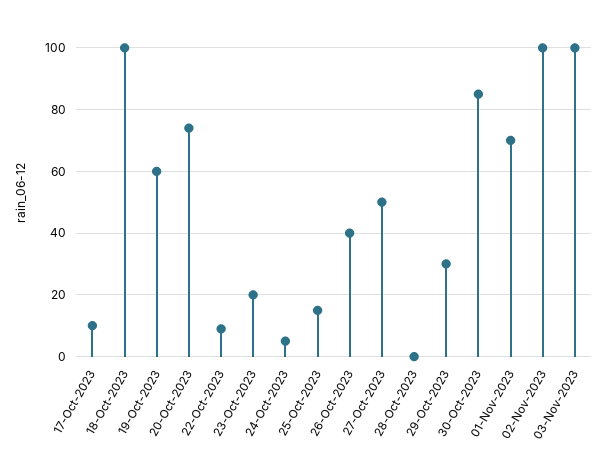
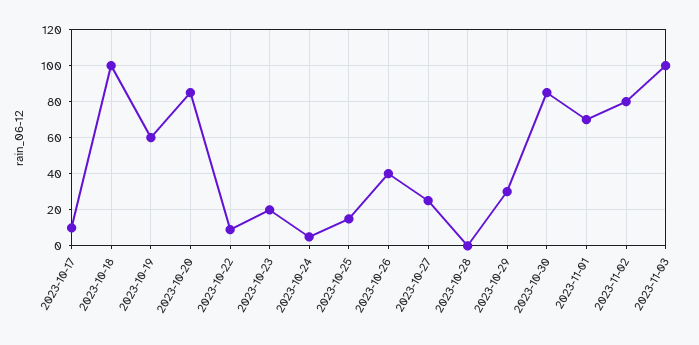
  {
    "17-Oct-2023": 10,
    "18-Oct-2023": 100,
    "19-Oct-2023": 60,
-   "20-Oct-2023": 75,
+   "20-Oct-2023": 85,
    "22-Oct-2023": 10,
    "23-Oct-2023": 20,
    "24-Oct-2023": 5,
    "25-Oct-2023": 15,
    "26-Oct-2023": 40,
-   "27-Oct-2023": 50,
+   "27-Oct-2023": 25,
    "28-Oct-2023": 0,
    "29-Oct-2023": 30,
    "30-Oct-2023": 85,
    "01-Nov-2023": 70,
-   "02-Nov-2023": 100,
+   "02-Nov-2023": 80,
    "03-Nov-2023": 100
  }

